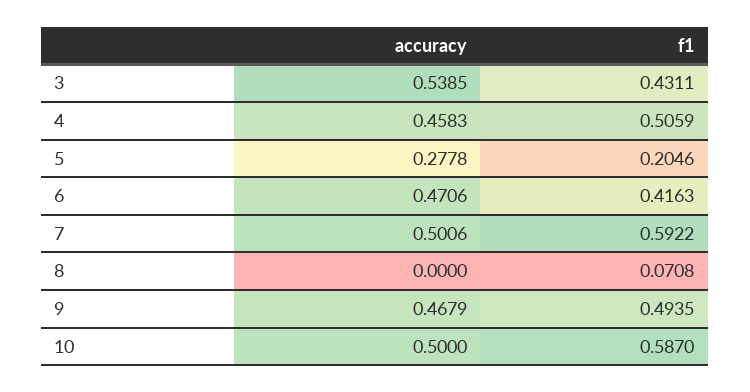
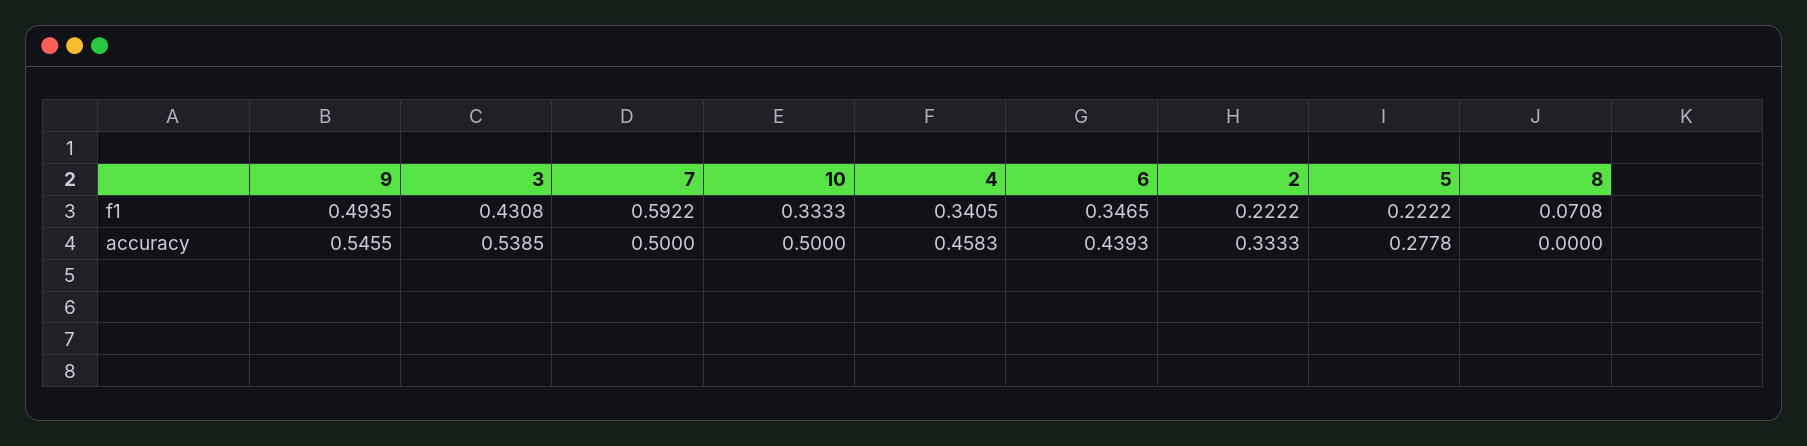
  {
    "accuracy": {
      "3": 0.5385,
      "4": 0.4583,
      "5": 0.2778,
-     "6": 0.4706,
+     "6": 0.4393,
-     "7": 0.5006,
+     "7": 0.5,
      "8": 0,
-     "9": 0.4679,
+     "9": 0.5455,
-     "10": 0.5
+     "10": 0.5,
+     "2": 0.3333
    },
    "f1": {
-     "3": 0.4311,
+     "3": 0.4308,
-     "4": 0.5059,
+     "4": 0.3405,
-     "5": 0.2046,
+     "5": 0.2222,
-     "6": 0.4163,
+     "6": 0.3465,
      "7": 0.5922,
      "8": 0.0708,
      "9": 0.4935,
-     "10": 0.587
+     "10": 0.3333,
+     "2": 0.2222
    }
  }

